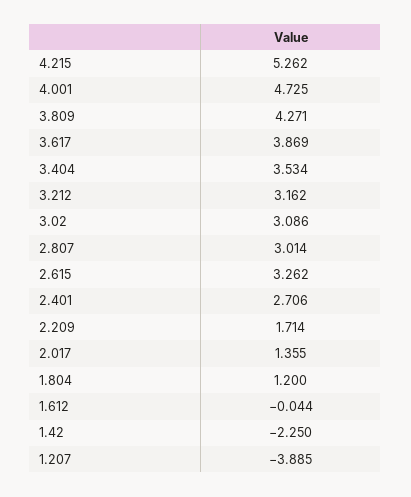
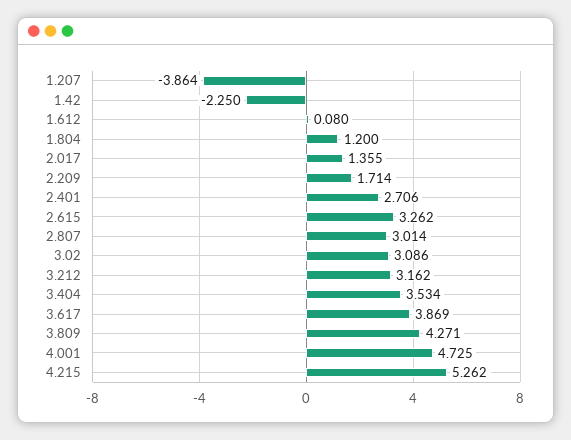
  {
    "4.215": 5.262,
    "4.001": 4.725,
    "3.809": 4.271,
    "3.617": 3.869,
    "3.404": 3.534,
    "3.212": 3.162,
    "3.02": 3.086,
    "2.807": 3.014,
    "2.615": 3.262,
    "2.401": 2.706,
    "2.209": 1.714,
    "2.017": 1.355,
    "1.804": 1.2,
-   "1.612": -0.044,
+   "1.612": 0.08,
    "1.42": -2.25,
-   "1.207": -3.885
+   "1.207": -3.864
  }

